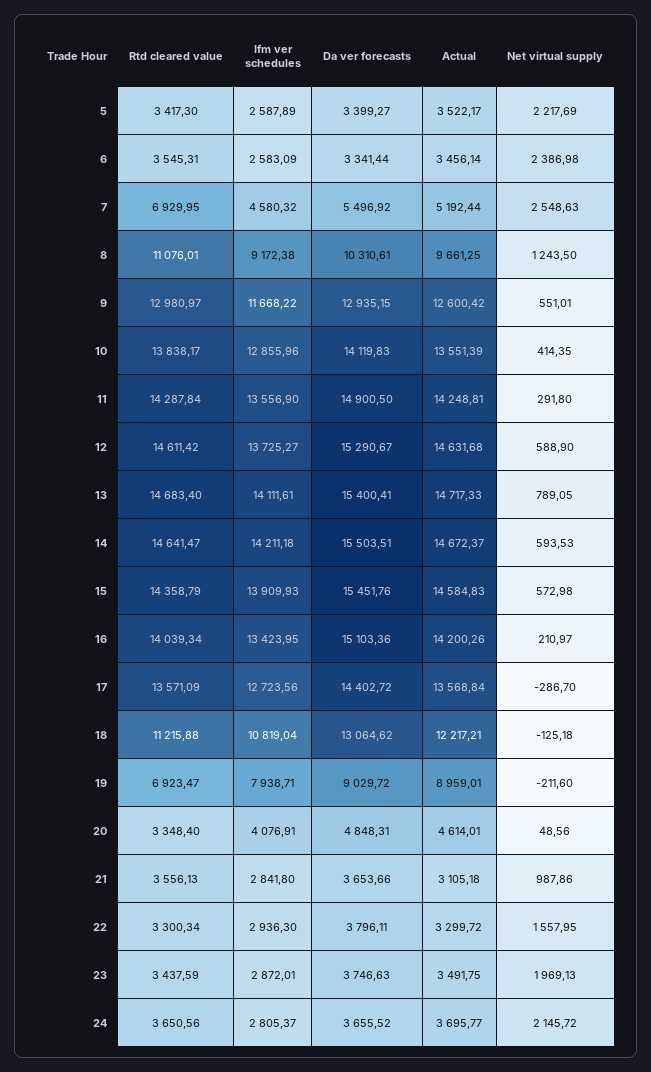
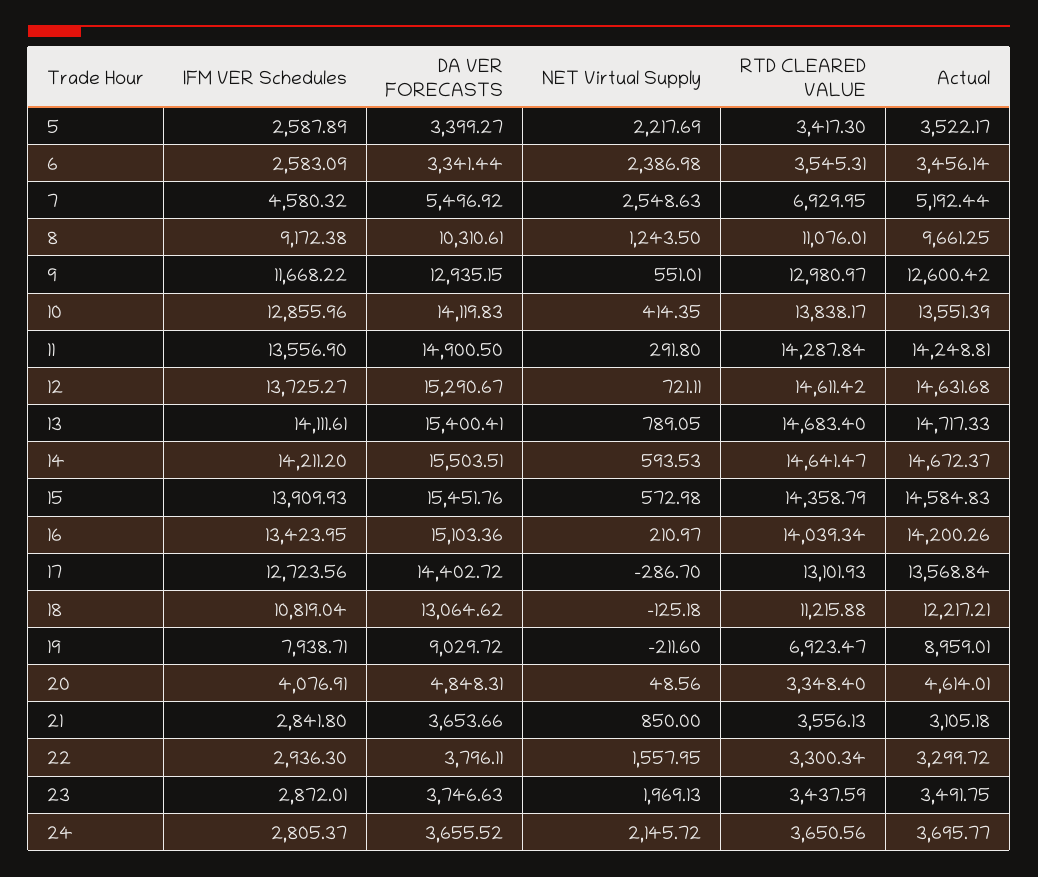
  {
    "Rtd cleared value": {
      "5": 3417.3,
      "6": 3545.31,
      "7": 6929.95,
      "8": 11076.01,
      "9": 12980.97,
      "10": 13838.17,
      "11": 14287.84,
      "12": 14611.42,
      "13": 14683.4,
      "14": 14641.47,
      "15": 14358.79,
      "16": 14039.34,
-     "17": 13571.09,
+     "17": 13101.93,
      "18": 11215.88,
      "19": 6923.47,
      "20": 3348.4,
      "21": 3556.13,
      "22": 3300.34,
      "23": 3437.59,
      "24": 3650.56
    },
    "Ifm ver schedules": {
      "5": 2587.89,
      "6": 2583.09,
      "7": 4580.32,
      "8": 9172.38,
      "9": 11668.22,
      "10": 12855.96,
      "11": 13556.9,
      "12": 13725.27,
      "13": 14111.61,
-     "14": 14211.18,
+     "14": 14211.2,
      "15": 13909.93,
      "16": 13423.95,
      "17": 12723.56,
      "18": 10819.04,
      "19": 7938.71,
      "20": 4076.91,
      "21": 2841.8,
      "22": 2936.3,
      "23": 2872.01,
      "24": 2805.37
    },
    "Da ver forecasts": {
      "5": 3399.27,
      "6": 3341.44,
      "7": 5496.92,
      "8": 10310.61,
      "9": 12935.15,
      "10": 14119.83,
      "11": 14900.5,
      "12": 15290.67,
      "13": 15400.41,
      "14": 15503.51,
      "15": 15451.76,
      "16": 15103.36,
      "17": 14402.72,
      "18": 13064.62,
      "19": 9029.72,
      "20": 4848.31,
      "21": 3653.66,
      "22": 3796.11,
      "23": 3746.63,
      "24": 3655.52
    },
    "Actual": {
      "5": 3522.17,
      "6": 3456.14,
      "7": 5192.44,
      "8": 9661.25,
      "9": 12600.42,
      "10": 13551.39,
      "11": 14248.81,
      "12": 14631.68,
      "13": 14717.33,
      "14": 14672.37,
      "15": 14584.83,
      "16": 14200.26,
      "17": 13568.84,
      "18": 12217.21,
      "19": 8959.01,
      "20": 4614.01,
      "21": 3105.18,
      "22": 3299.72,
      "23": 3491.75,
      "24": 3695.77
    },
    "Net virtual supply": {
      "5": 2217.69,
      "6": 2386.98,
      "7": 2548.63,
      "8": 1243.5,
      "9": 551.01,
      "10": 414.35,
      "11": 291.8,
-     "12": 588.9,
+     "12": 721.11,
      "13": 789.05,
      "14": 593.53,
      "15": 572.98,
      "16": 210.97,
      "17": -286.7,
      "18": -125.18,
      "19": -211.6,
      "20": 48.56,
-     "21": 987.86,
+     "21": 850,
      "22": 1557.95,
      "23": 1969.13,
      "24": 2145.72
    }
  }

